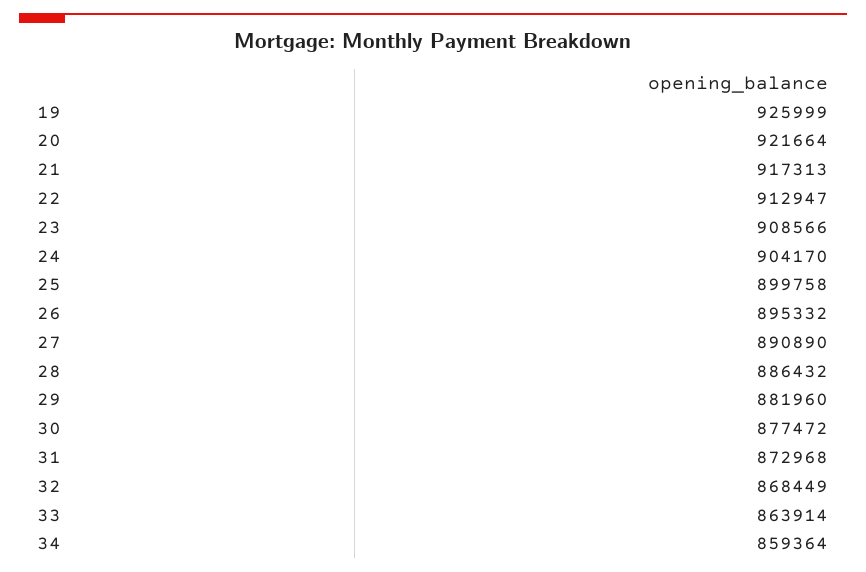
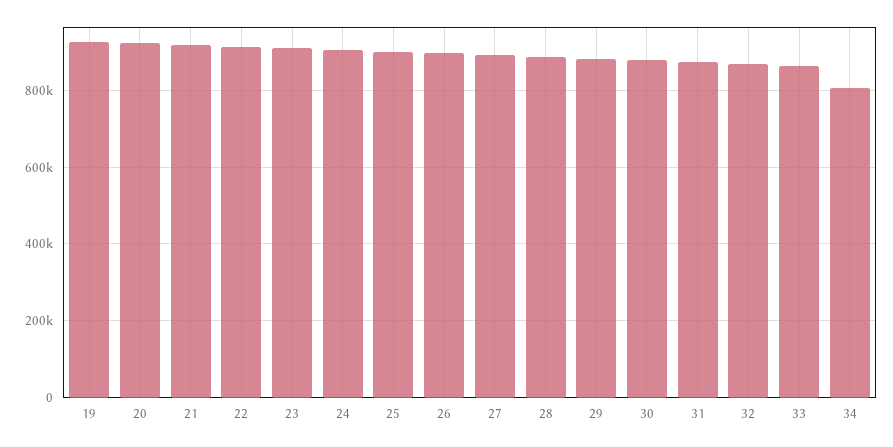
  {
    "19": 925999,
    "20": 921664,
    "21": 917313,
    "22": 912947,
    "23": 908566,
    "24": 904170,
    "25": 899758,
    "26": 895332,
    "27": 890890,
    "28": 886432,
    "29": 881960,
    "30": 877472,
    "31": 872968,
    "32": 868449,
    "33": 863914,
-   "34": 859364
+   "34": 800000
  }

